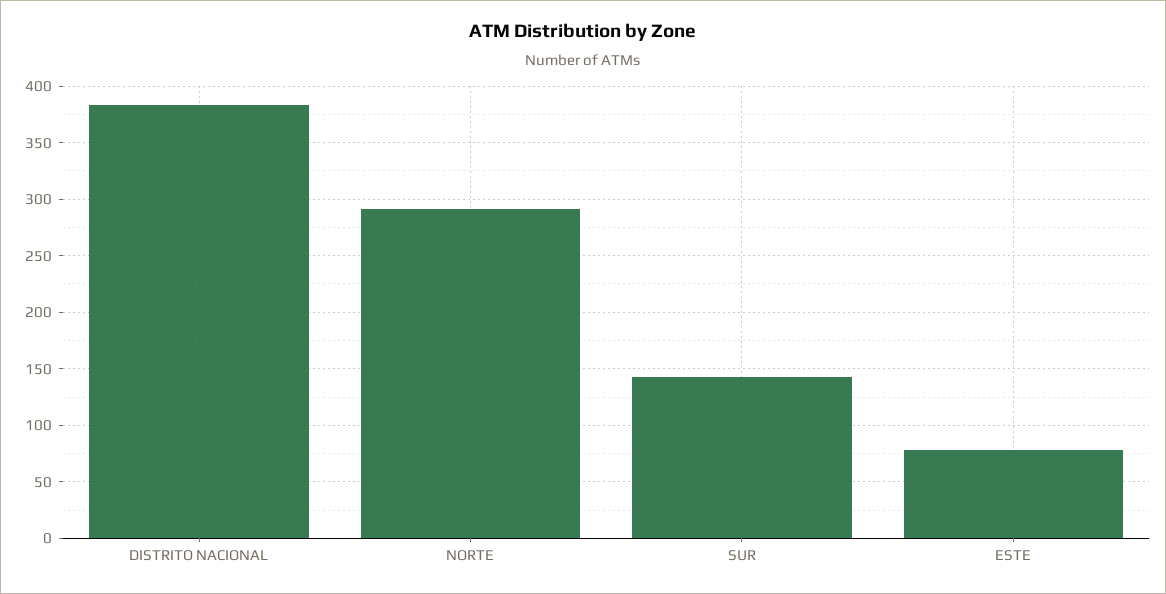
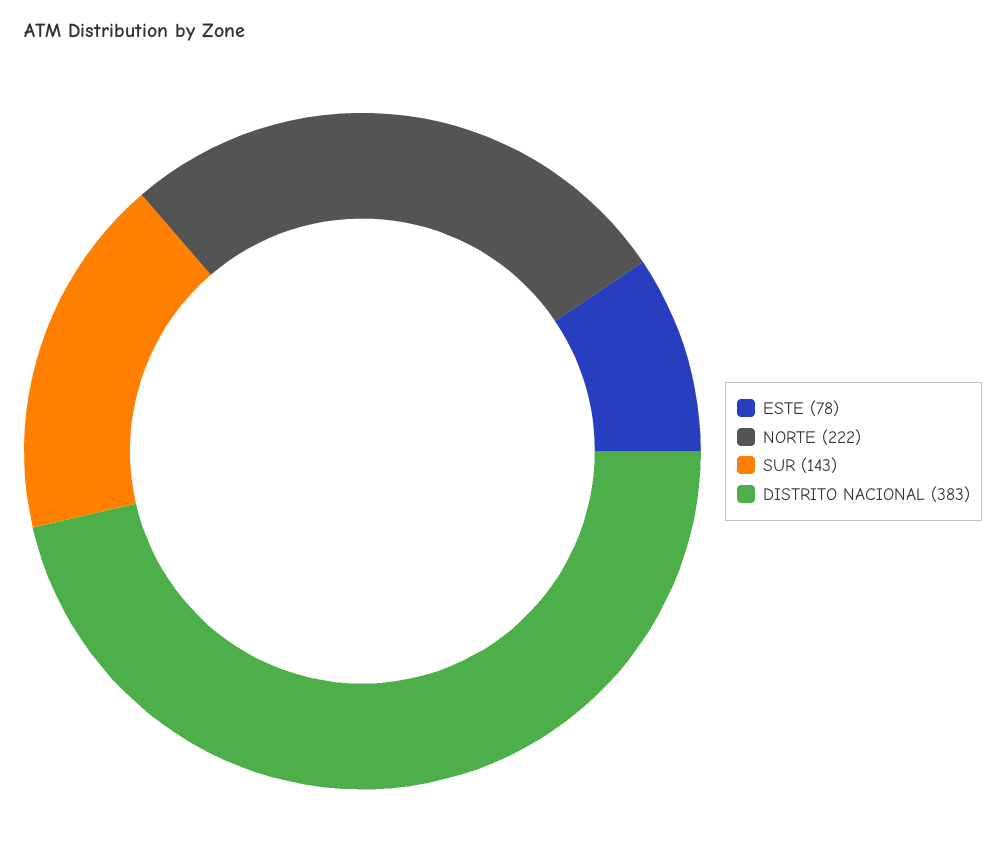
  {
    "DISTRITO NACIONAL": 383,
-   "NORTE": 290,
+   "NORTE": 222,
    "SUR": 143,
    "ESTE": 78
  }

